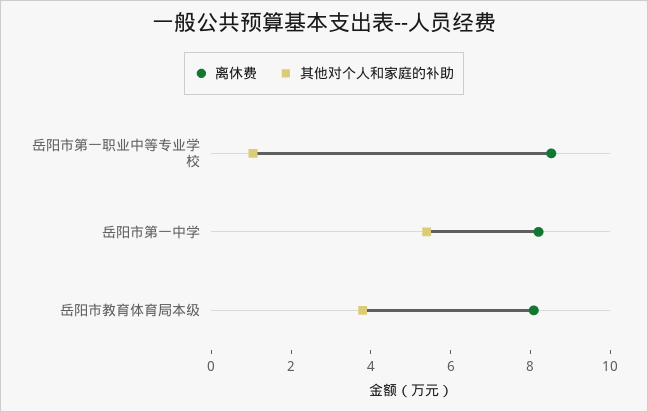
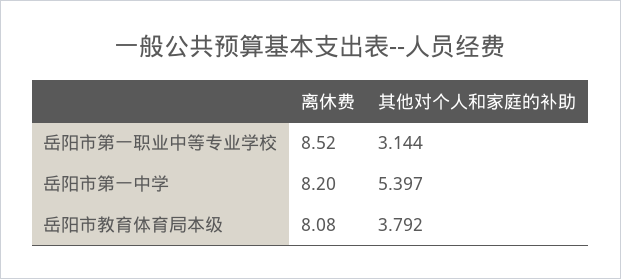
  {
    "离休费": {
      "岳阳市第一职业中等专业学校": 8.52,
      "岳阳市第一中学": 8.2,
      "岳阳市教育体育局本级": 8.08
    },
    "其他对个人和家庭的补助": {
-     "岳阳市第一职业中等专业学校": 1,
+     "岳阳市第一职业中等专业学校": 3.144,
      "岳阳市第一中学": 5.397,
      "岳阳市教育体育局本级": 3.792
    }
  }

